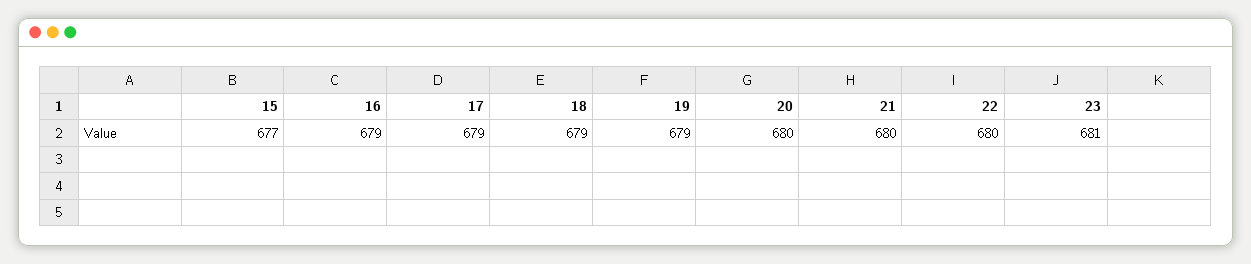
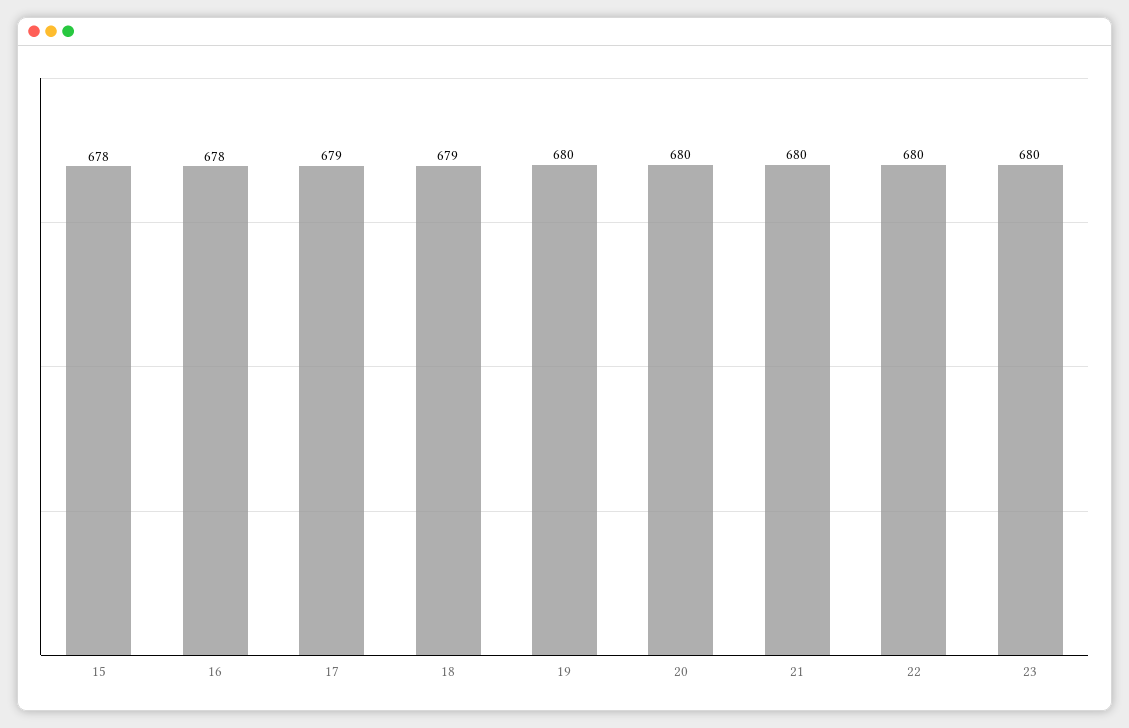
  {
-   "15": 677,
+   "15": 678,
-   "16": 679,
+   "16": 678,
    "17": 679,
    "18": 679,
-   "19": 679,
+   "19": 680,
    "20": 680,
    "21": 680,
    "22": 680,
-   "23": 681
+   "23": 680
  }

